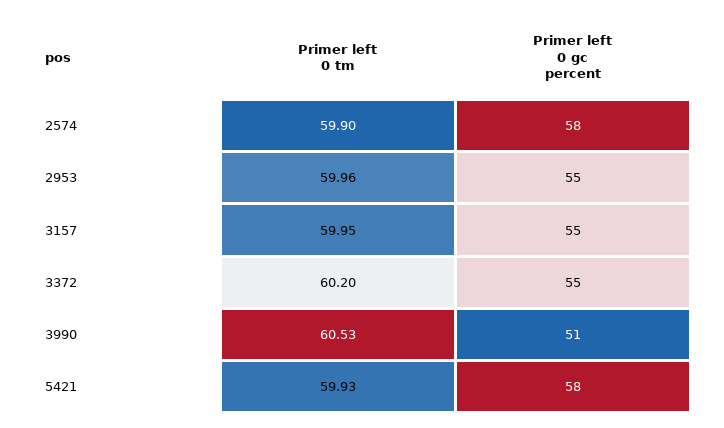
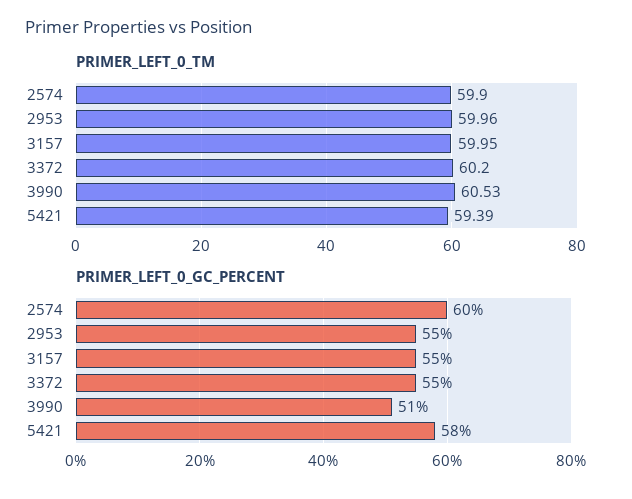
  {
    "Primer left 0 tm": {
      "2574": 59.9,
      "2953": 59.96,
      "3157": 59.95,
      "3372": 60.2,
      "3990": 60.53,
-     "5421": 59.93
+     "5421": 59.39
    },
    "Primer left 0 gc percent": {
-     "2574": 58,
+     "2574": 60,
      "2953": 55,
      "3157": 55,
      "3372": 55,
      "3990": 51,
      "5421": 58
    }
  }

